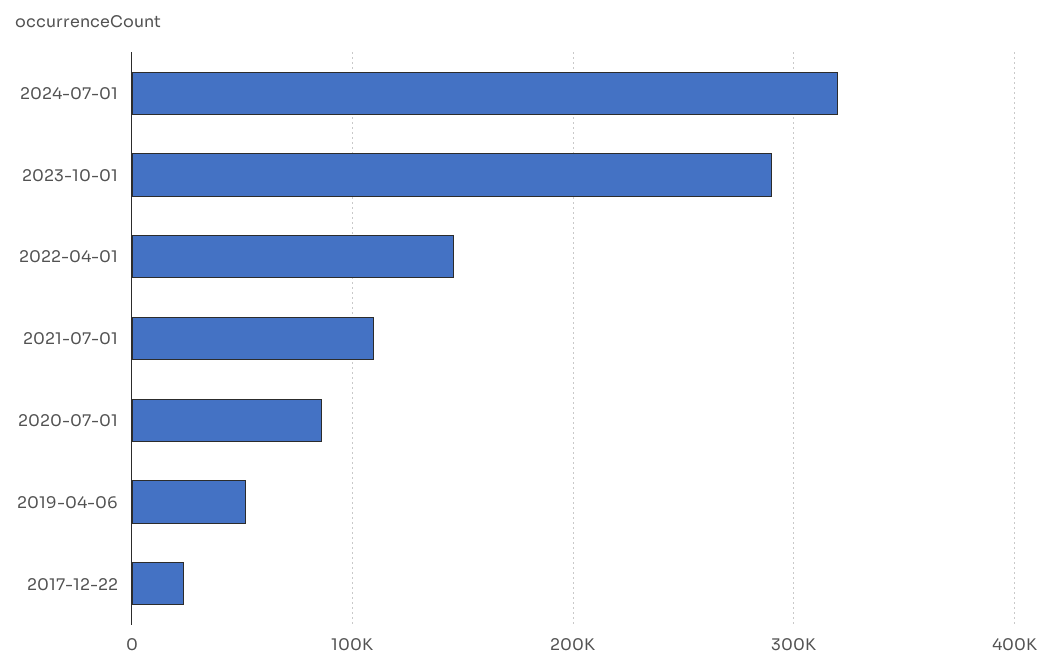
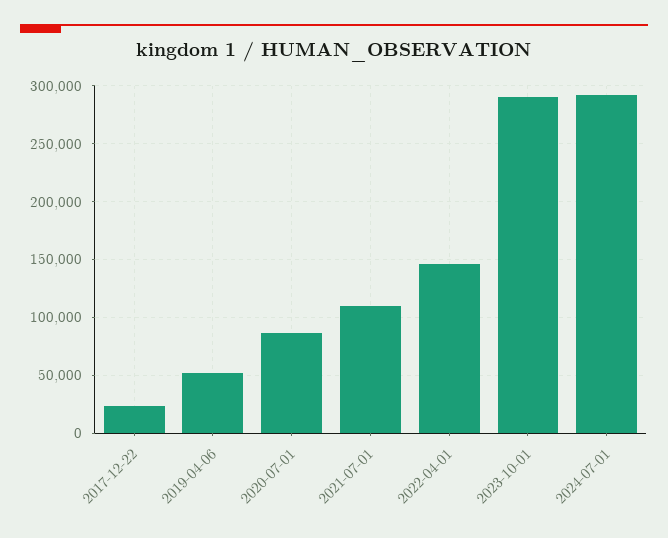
  {
-   "2024-07-01": 320000,
+   "2024-07-01": 290000,
    "2023-10-01": 290000,
    "2022-04-01": 150000,
    "2021-07-01": 110000,
    "2020-07-01": 90000,
    "2019-04-06": 50000,
    "2017-12-22": 20000
  }

